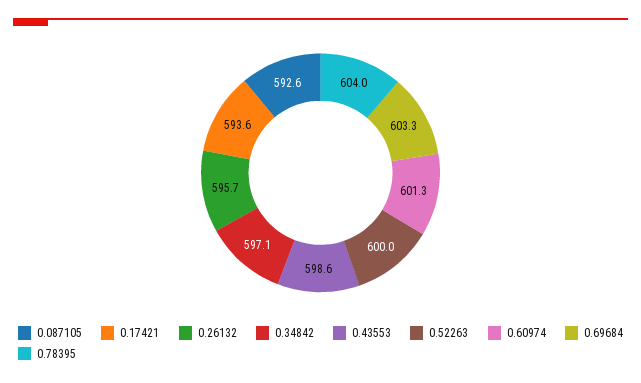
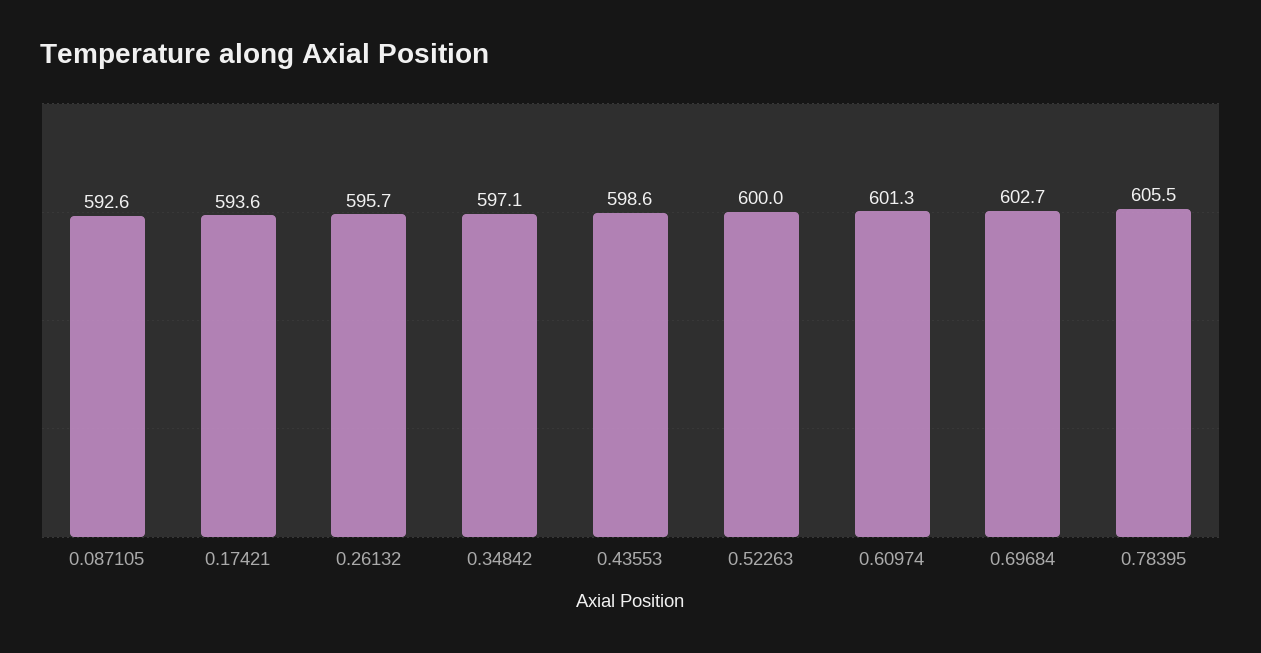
  {
    "0.087105": 592.6,
    "0.17421": 593.6,
    "0.26132": 595.7,
    "0.34842": 597.1,
    "0.43553": 598.6,
    "0.52263": 600,
    "0.60974": 601.3,
-   "0.69684": 603.3,
+   "0.69684": 602.7,
-   "0.78395": 604
+   "0.78395": 605.5
  }

